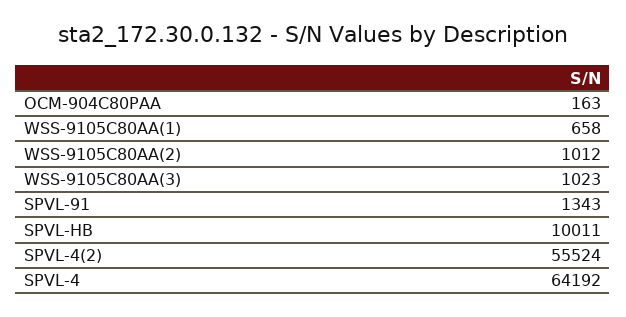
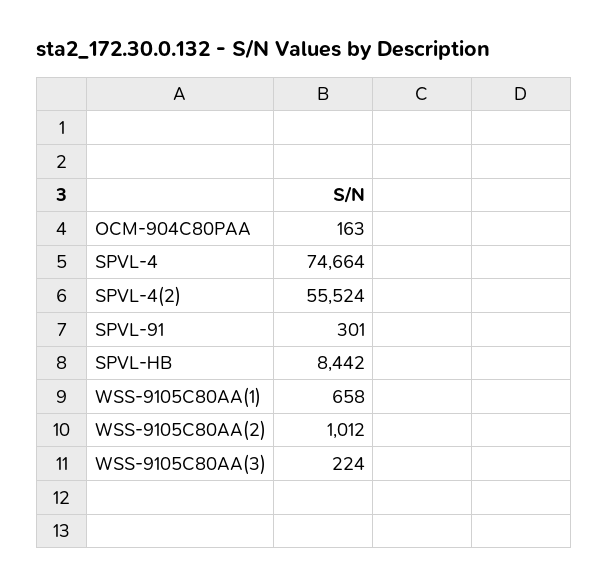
  {
    "OCM-904C80PAA": 163,
    "WSS-9105C80AA(1)": 658,
    "WSS-9105C80AA(2)": 1012,
-   "WSS-9105C80AA(3)": 1023,
+   "WSS-9105C80AA(3)": 224,
-   "SPVL-91": 1343,
+   "SPVL-91": 301,
-   "SPVL-HB": 10011,
+   "SPVL-HB": 8442,
    "SPVL-4(2)": 55524,
-   "SPVL-4": 64192
+   "SPVL-4": 74664
  }

